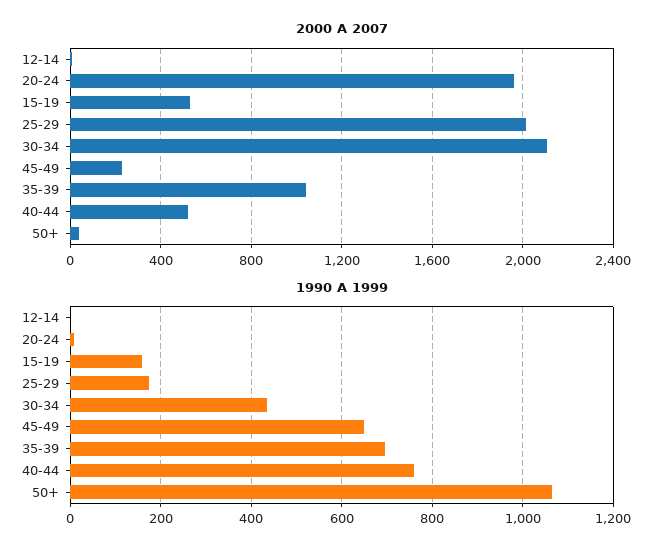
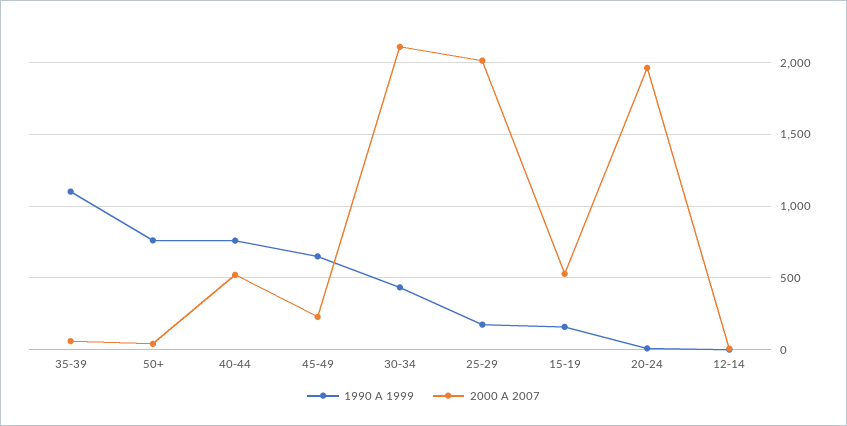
  {
    "2000 A 2007": {
      "12-14": 0,
      "20-24": 1950,
      "15-19": 550,
      "25-29": 2000,
      "30-34": 2100,
      "45-49": 250,
-     "35-39": 1050,
+     "35-39": 50,
      "40-44": 500,
      "50+": 50
    },
    "1990 A 1999": {
      "12-14": 0,
      "20-24": 0,
      "15-19": 160,
      "25-29": 180,
      "30-34": 440,
      "45-49": 640,
-     "35-39": 700,
+     "35-39": 1100,
      "40-44": 760,
-     "50+": 1060
+     "50+": 750
    }
  }

